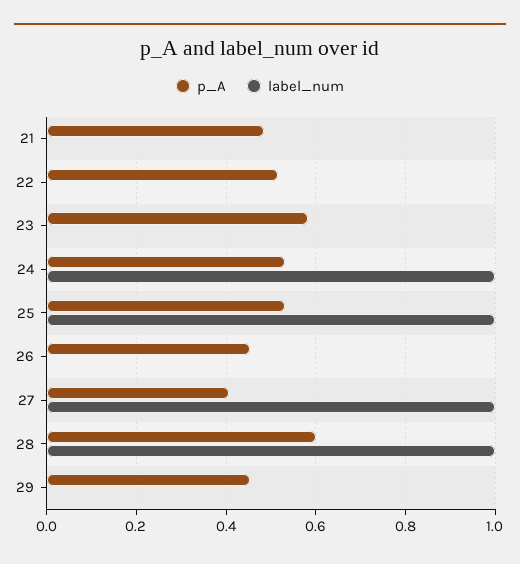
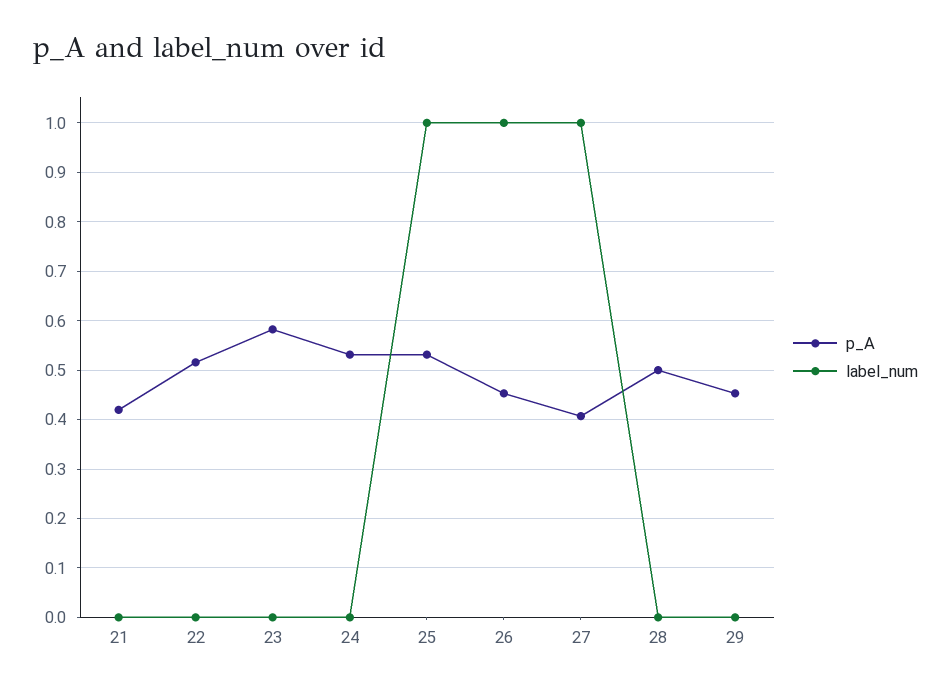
  {
    "p_A": {
-     "21": 0.48,
+     "21": 0.42,
      "22": 0.52,
      "23": 0.58,
      "24": 0.54,
      "25": 0.54,
      "26": 0.46,
      "27": 0.4,
-     "28": 0.6,
+     "28": 0.5,
      "29": 0.46
    },
    "label_num": {
      "21": 0,
      "22": 0,
      "23": 0,
-     "24": 1,
+     "24": 0,
      "25": 1,
-     "26": 0,
+     "26": 1,
      "27": 1,
-     "28": 1,
+     "28": 0,
      "29": 0
    }
  }

